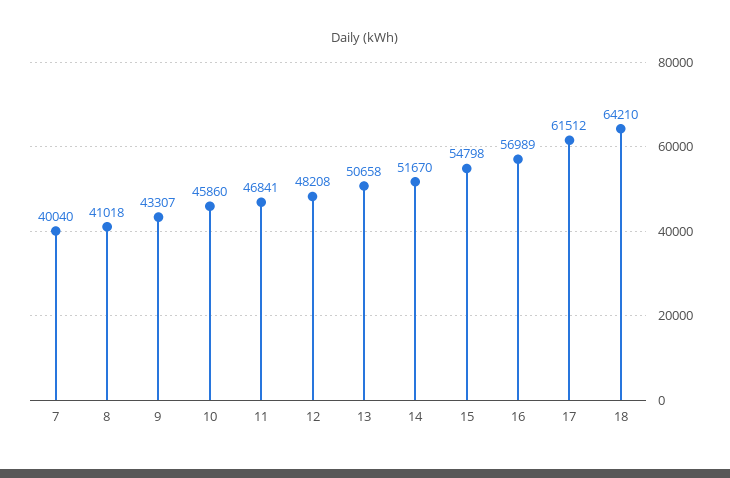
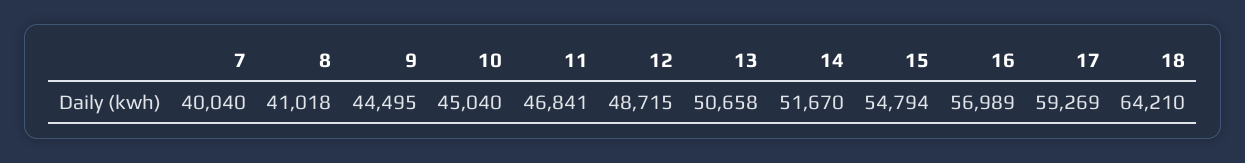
  {
    "7": 40040,
    "8": 41018,
-   "9": 43307,
+   "9": 44495,
-   "10": 45860,
+   "10": 45040,
    "11": 46841,
-   "12": 48208,
+   "12": 48715,
    "13": 50658,
    "14": 51670,
-   "15": 54798,
+   "15": 54794,
    "16": 56989,
-   "17": 61512,
+   "17": 59269,
    "18": 64210
  }

